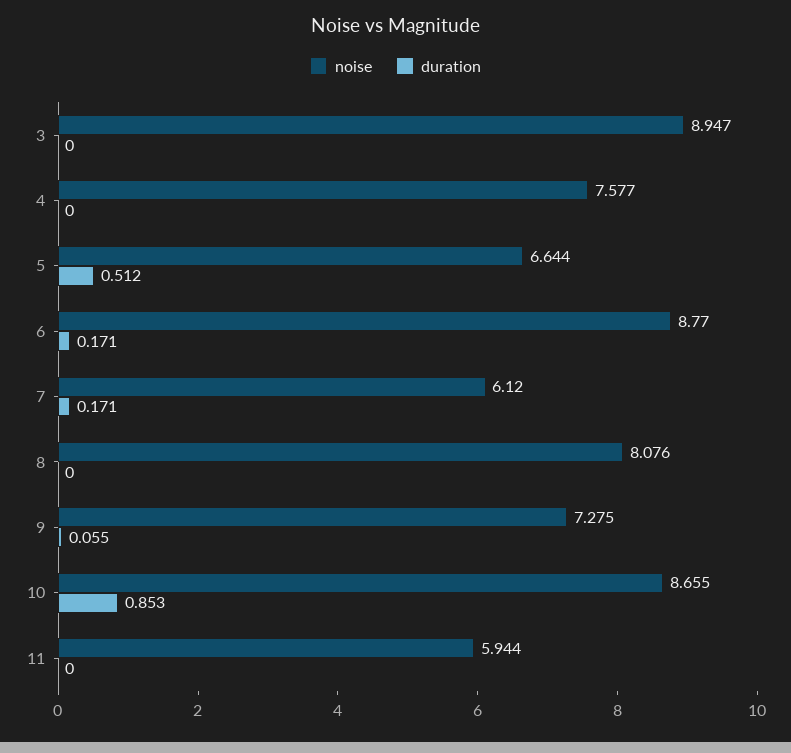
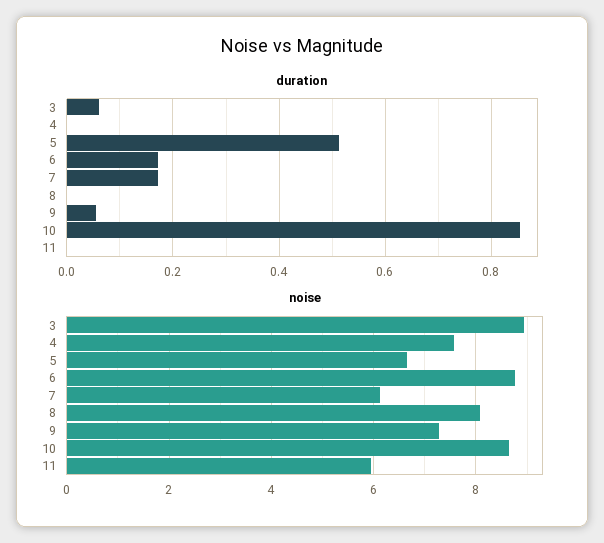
  {
    "noise": {
      "3": 8.947,
      "4": 7.577,
      "5": 6.644,
      "6": 8.77,
      "7": 6.12,
      "8": 8.076,
      "9": 7.275,
      "10": 8.655,
      "11": 5.944
    },
    "duration": {
-     "3": 0,
+     "3": 0.06,
      "4": 0,
      "5": 0.512,
      "6": 0.171,
      "7": 0.171,
      "8": 0,
      "9": 0.055,
      "10": 0.853,
      "11": 0
    }
  }

